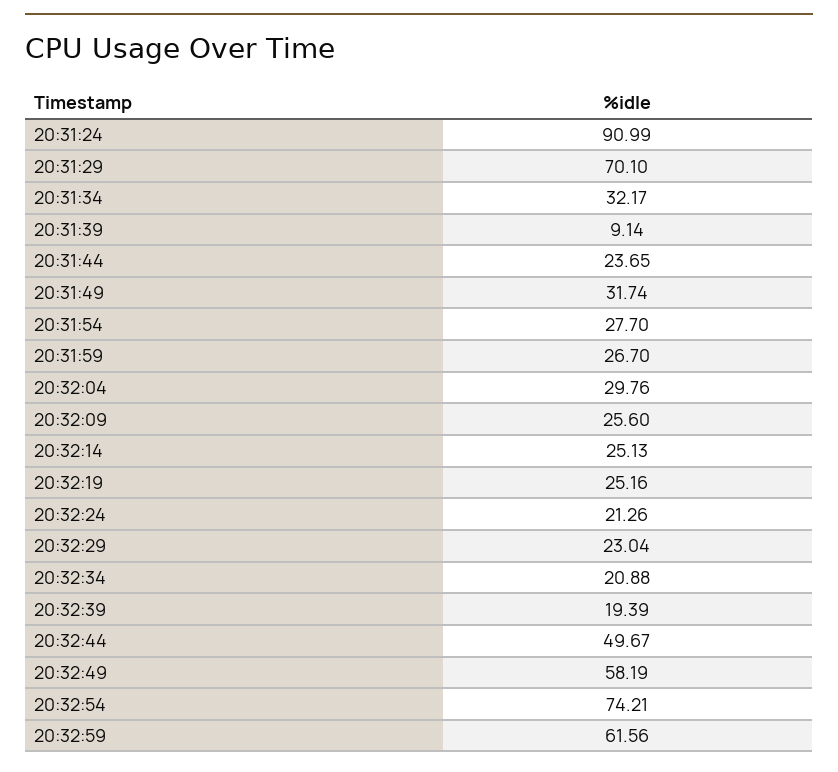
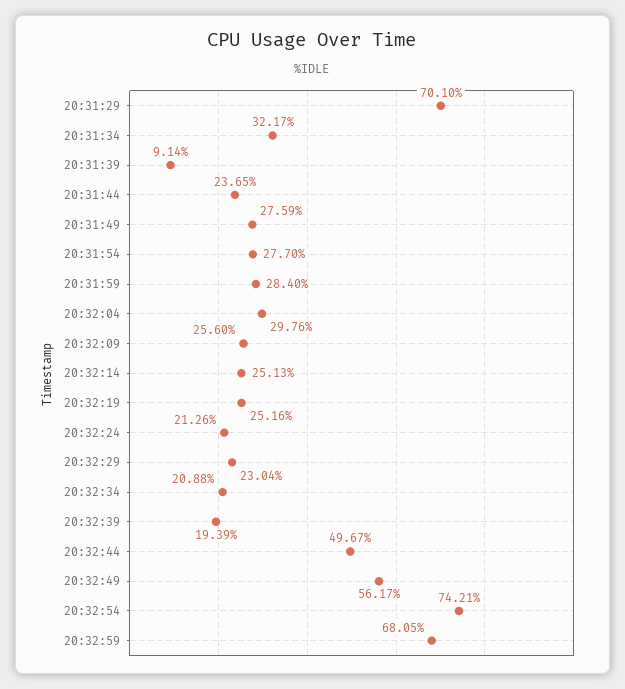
  {
-   "20:31:24": 90.99,
    "20:31:29": 70.1,
    "20:31:34": 32.17,
    "20:31:39": 9.14,
    "20:31:44": 23.65,
-   "20:31:49": 31.74,
+   "20:31:49": 27.59,
    "20:31:54": 27.7,
-   "20:31:59": 26.7,
+   "20:31:59": 28.4,
    "20:32:04": 29.76,
    "20:32:09": 25.6,
    "20:32:14": 25.13,
    "20:32:19": 25.16,
    "20:32:24": 21.26,
    "20:32:29": 23.04,
    "20:32:34": 20.88,
    "20:32:39": 19.39,
    "20:32:44": 49.67,
-   "20:32:49": 58.19,
+   "20:32:49": 56.17,
    "20:32:54": 74.21,
-   "20:32:59": 61.56
+   "20:32:59": 68.05
  }

